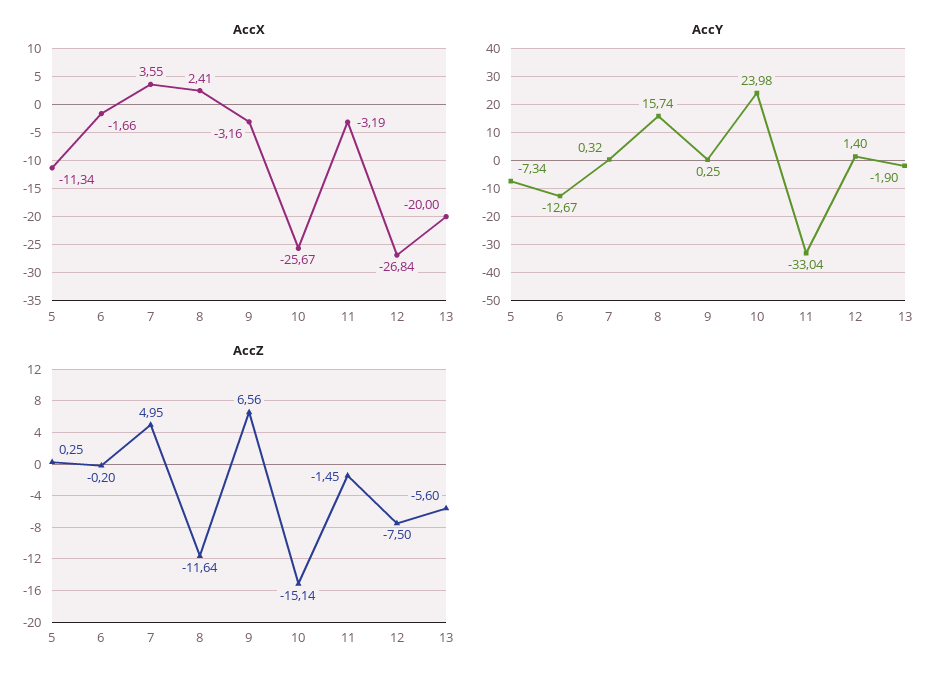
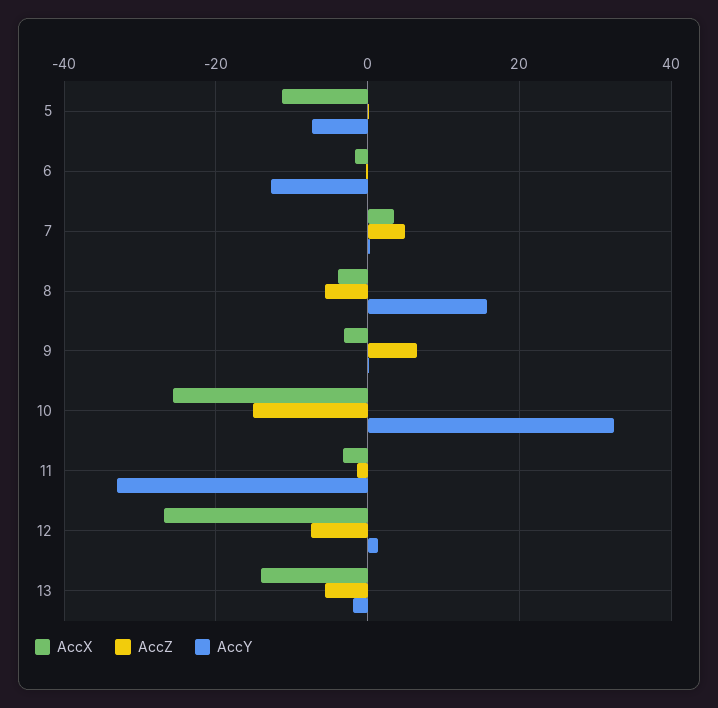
  {
    "AccX": {
      "5": -11.34,
      "6": -1.66,
      "7": 3.55,
-     "8": 2.41,
+     "8": -4,
      "9": -3.16,
      "10": -25.67,
      "11": -3.19,
      "12": -26.84,
-     "13": -20
+     "13": -14
    },
    "AccY": {
      "5": -7.34,
      "6": -12.67,
      "7": 0.32,
      "8": 15.74,
      "9": 0.25,
-     "10": 23.98,
+     "10": 32,
      "11": -33.04,
      "12": 1.4,
      "13": -1.9
    },
    "AccZ": {
      "5": 0.25,
      "6": -0.2,
      "7": 4.95,
-     "8": -11.64,
+     "8": -6,
      "9": 6.56,
      "10": -15.14,
      "11": -1.45,
      "12": -7.5,
      "13": -5.6
    }
  }

